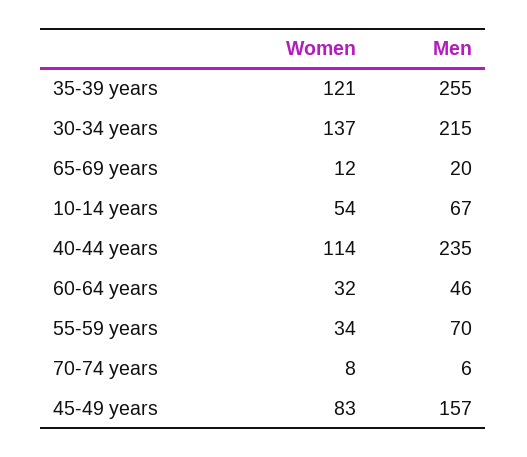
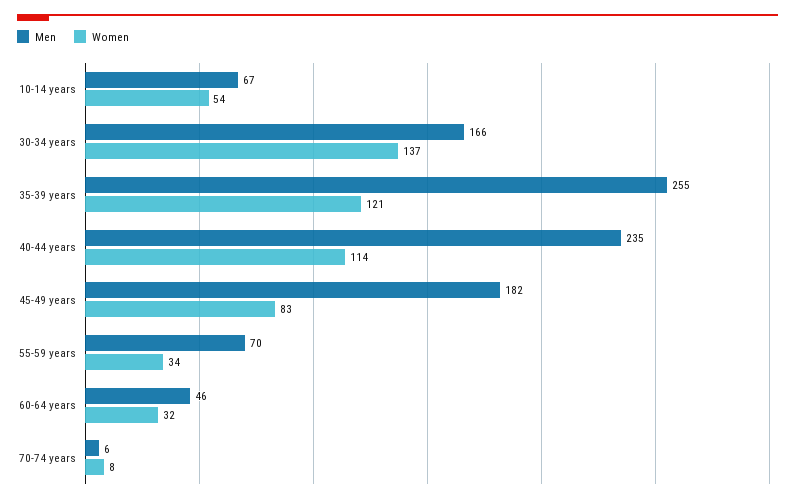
  {
    "Women": {
      "35-39 years": 121,
      "30-34 years": 137,
-     "65-69 years": 12,
      "10-14 years": 54,
      "40-44 years": 114,
      "60-64 years": 32,
      "55-59 years": 34,
      "70-74 years": 8,
      "45-49 years": 83
    },
    "Men": {
      "35-39 years": 255,
-     "30-34 years": 215,
+     "30-34 years": 166,
-     "65-69 years": 20,
      "10-14 years": 67,
      "40-44 years": 235,
      "60-64 years": 46,
      "55-59 years": 70,
      "70-74 years": 6,
-     "45-49 years": 157
+     "45-49 years": 182
    }
  }

